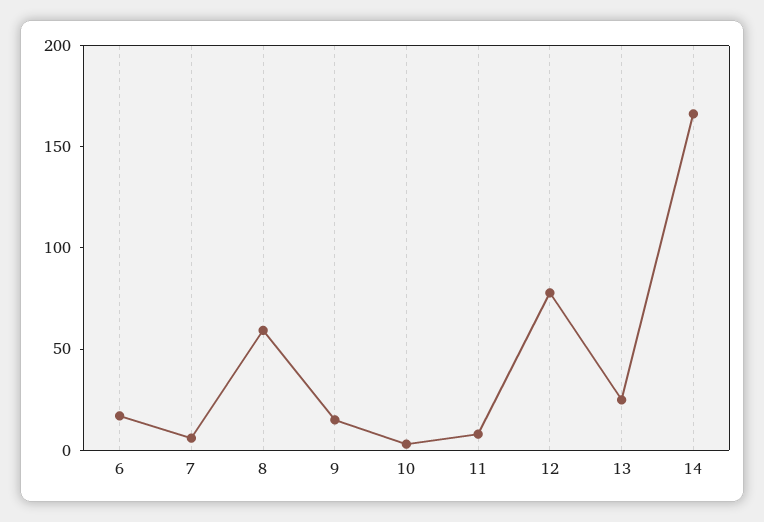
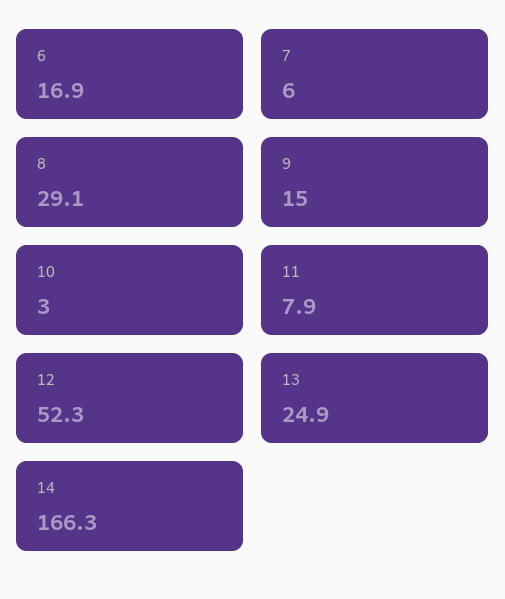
  {
    "6": 16.9,
    "7": 6,
-   "8": 60,
+   "8": 29.1,
    "9": 15,
    "10": 3,
    "11": 7.9,
-   "12": 80,
+   "12": 52.3,
    "13": 24.9,
    "14": 166.3
  }

